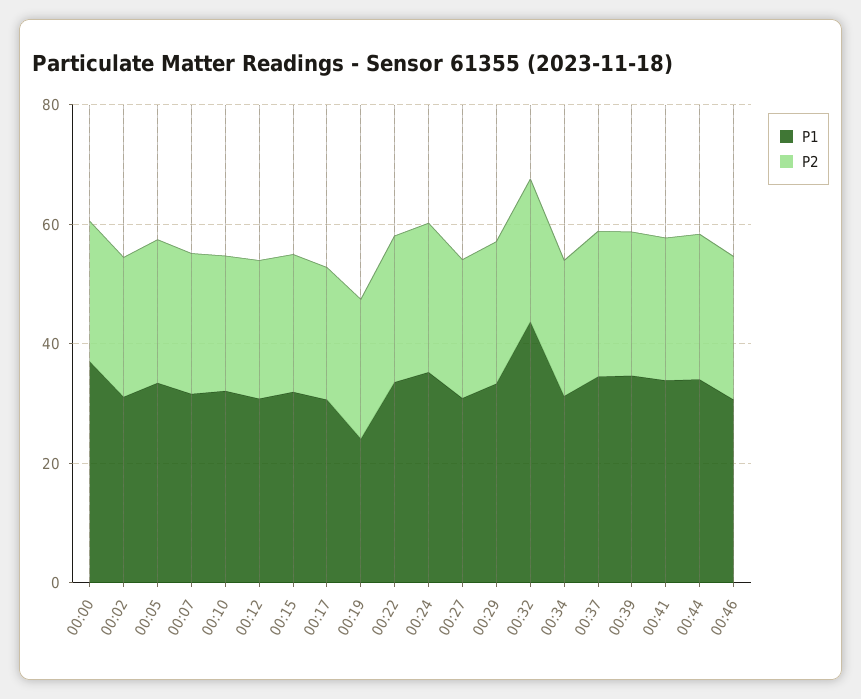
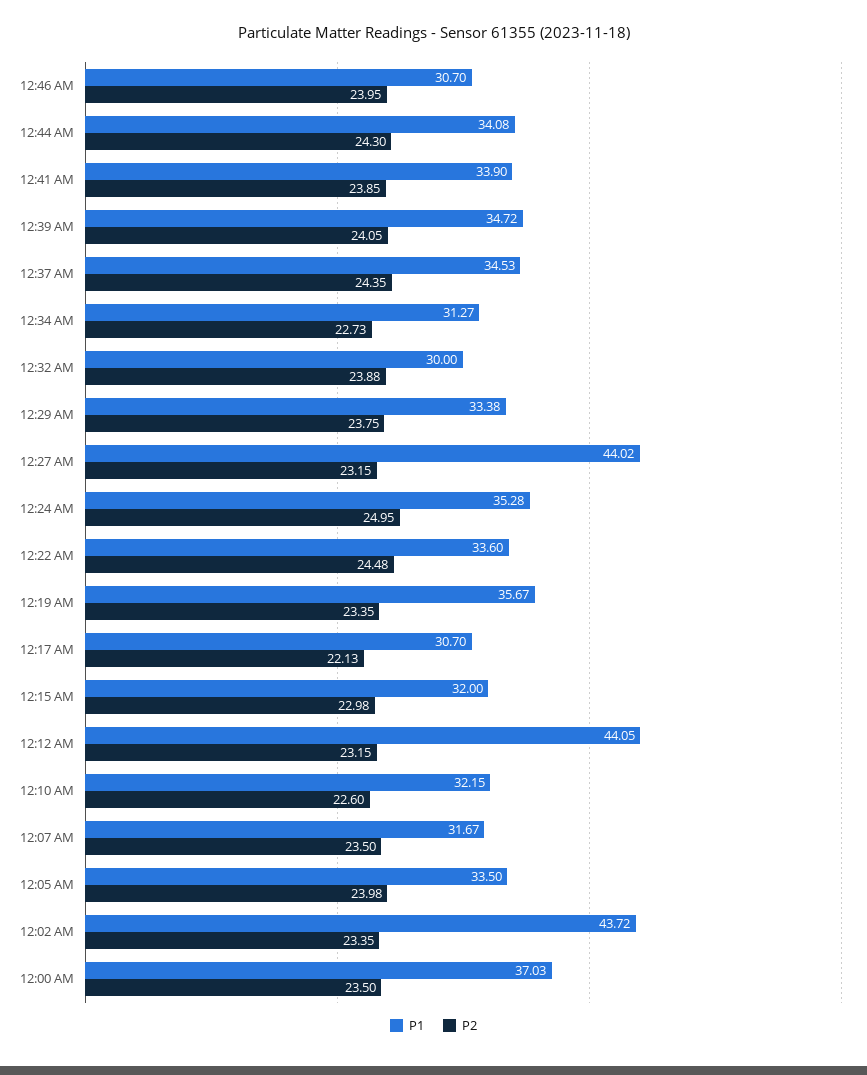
  {
    "P1": {
      "00:00": 37.03,
-     "00:02": 30,
+     "00:02": 43.72,
      "00:05": 33.5,
      "00:07": 31.67,
      "00:10": 32.15,
-     "00:12": 30,
+     "00:12": 44.05,
      "00:15": 32,
      "00:17": 30.7,
-     "00:19": 25,
+     "00:19": 35.67,
      "00:22": 33.6,
      "00:24": 35.28,
-     "00:27": 30,
+     "00:27": 44.02,
      "00:29": 33.38,
-     "00:32": 45,
+     "00:32": 30,
      "00:34": 31.27,
      "00:37": 34.53,
      "00:39": 34.72,
      "00:41": 33.9,
      "00:44": 34.08,
      "00:46": 30.7
    },
    "P2": {
      "00:00": 23.5,
      "00:02": 23.35,
      "00:05": 23.98,
      "00:07": 23.5,
      "00:10": 22.6,
      "00:12": 23.15,
      "00:15": 22.98,
      "00:17": 22.13,
      "00:19": 23.35,
      "00:22": 24.48,
      "00:24": 24.95,
      "00:27": 23.15,
      "00:29": 23.75,
      "00:32": 23.88,
      "00:34": 22.73,
      "00:37": 24.35,
      "00:39": 24.05,
      "00:41": 23.85,
      "00:44": 24.3,
      "00:46": 23.95
    }
  }

